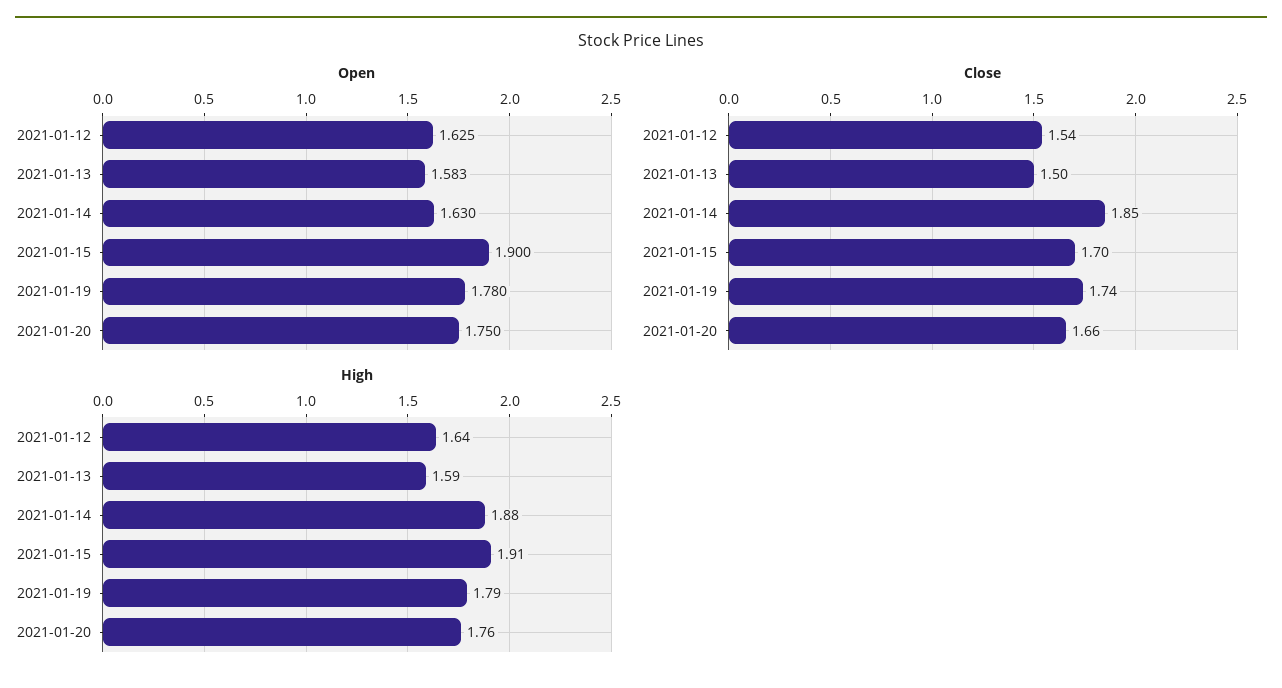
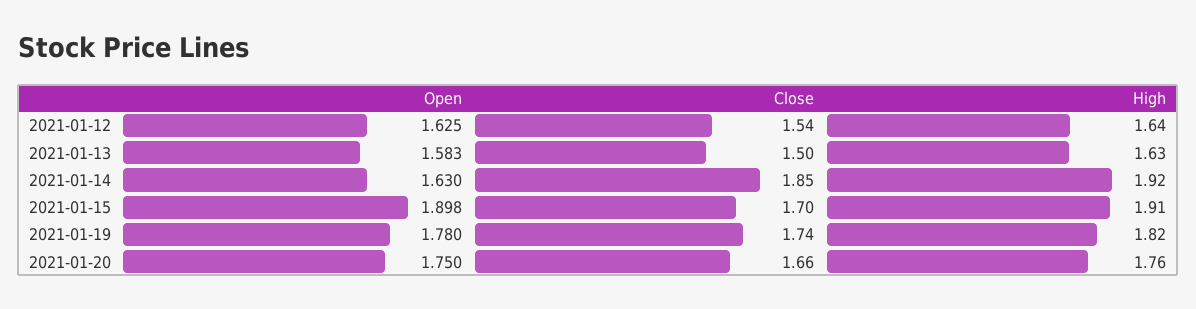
  {
    "Open": {
      "2021-01-12": 1.625,
      "2021-01-13": 1.583,
      "2021-01-14": 1.63,
-     "2021-01-15": 1.9,
+     "2021-01-15": 1.898,
      "2021-01-19": 1.78,
      "2021-01-20": 1.75
    },
    "Close": {
      "2021-01-12": 1.54,
      "2021-01-13": 1.5,
      "2021-01-14": 1.85,
      "2021-01-15": 1.7,
      "2021-01-19": 1.74,
      "2021-01-20": 1.66
    },
    "High": {
      "2021-01-12": 1.64,
-     "2021-01-13": 1.59,
+     "2021-01-13": 1.63,
-     "2021-01-14": 1.88,
+     "2021-01-14": 1.92,
      "2021-01-15": 1.91,
-     "2021-01-19": 1.79,
+     "2021-01-19": 1.82,
      "2021-01-20": 1.76
    }
  }

